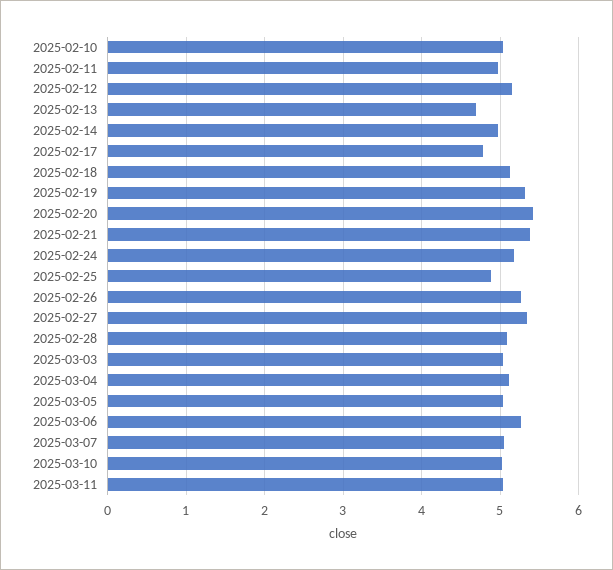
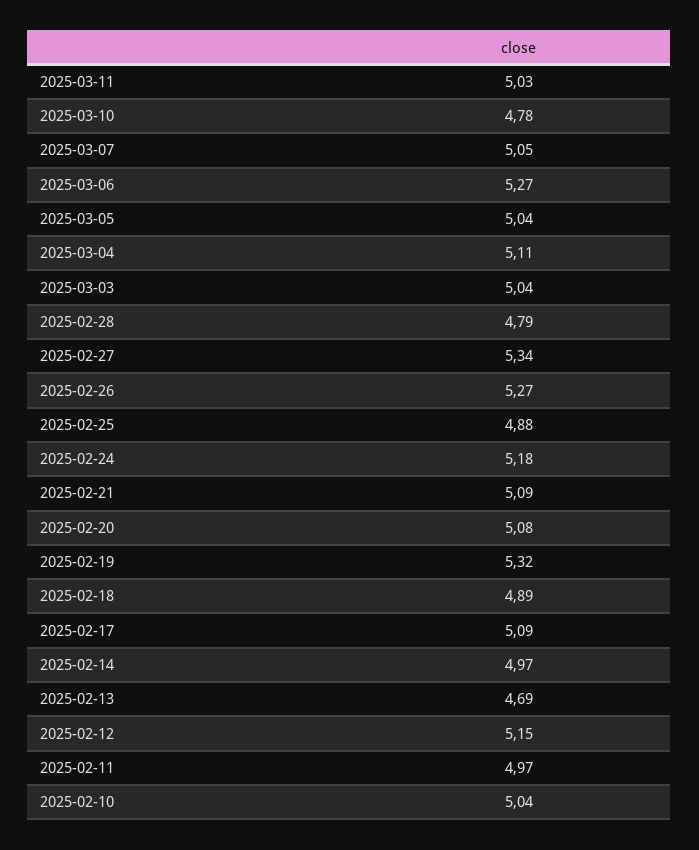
  {
    "2025-02-10": 5.04,
    "2025-02-11": 4.97,
    "2025-02-12": 5.15,
    "2025-02-13": 4.69,
    "2025-02-14": 4.97,
-   "2025-02-17": 4.8,
+   "2025-02-17": 5.09,
-   "2025-02-18": 5.1,
+   "2025-02-18": 4.89,
    "2025-02-19": 5.32,
-   "2025-02-20": 5.4,
+   "2025-02-20": 5.08,
-   "2025-02-21": 5.4,
+   "2025-02-21": 5.09,
    "2025-02-24": 5.18,
    "2025-02-25": 4.88,
    "2025-02-26": 5.27,
    "2025-02-27": 5.34,
-   "2025-02-28": 5.1,
+   "2025-02-28": 4.79,
    "2025-03-03": 5.04,
    "2025-03-04": 5.11,
    "2025-03-05": 5.04,
    "2025-03-06": 5.27,
    "2025-03-07": 5.05,
-   "2025-03-10": 5,
+   "2025-03-10": 4.78,
    "2025-03-11": 5.03
  }

